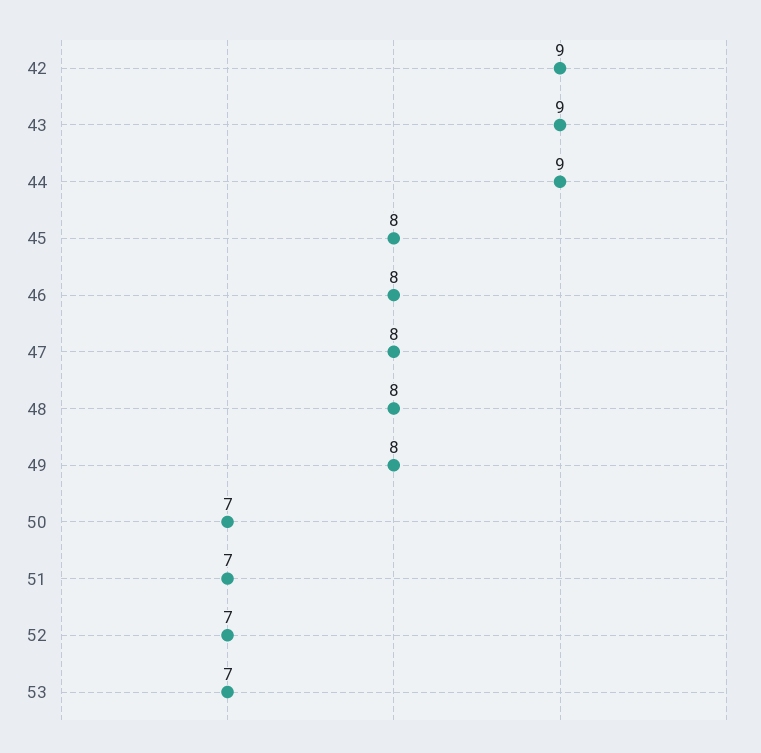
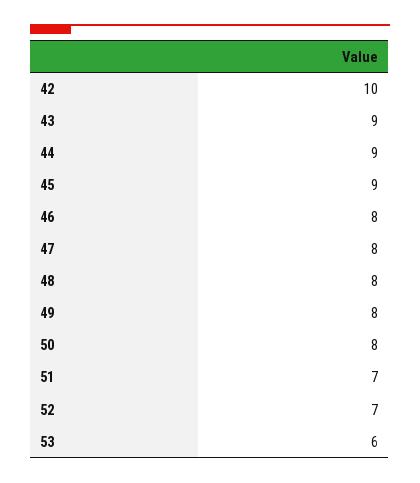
  {
-   "42": 9,
+   "42": 10,
    "43": 9,
    "44": 9,
-   "45": 8,
+   "45": 9,
    "46": 8,
    "47": 8,
    "48": 8,
    "49": 8,
-   "50": 7,
+   "50": 8,
    "51": 7,
    "52": 7,
-   "53": 7
+   "53": 6
  }

